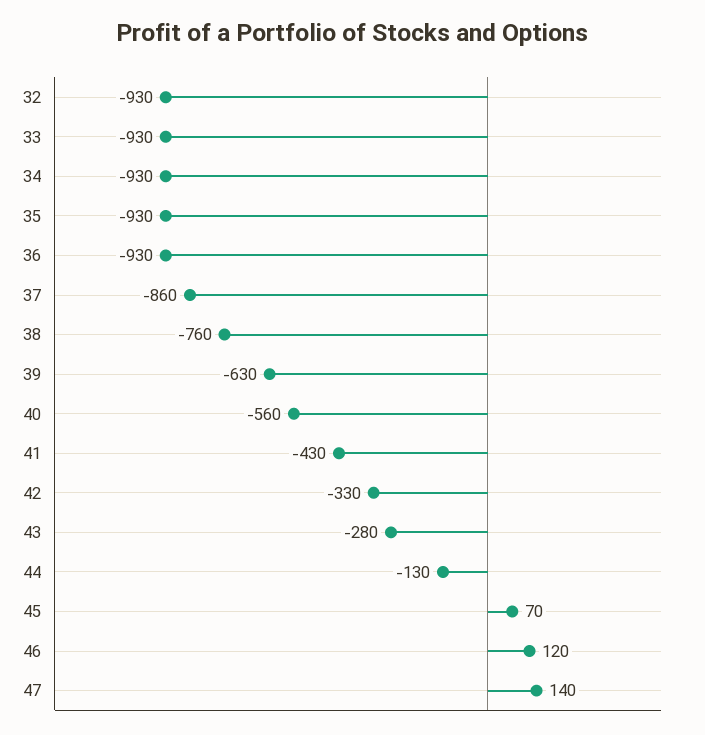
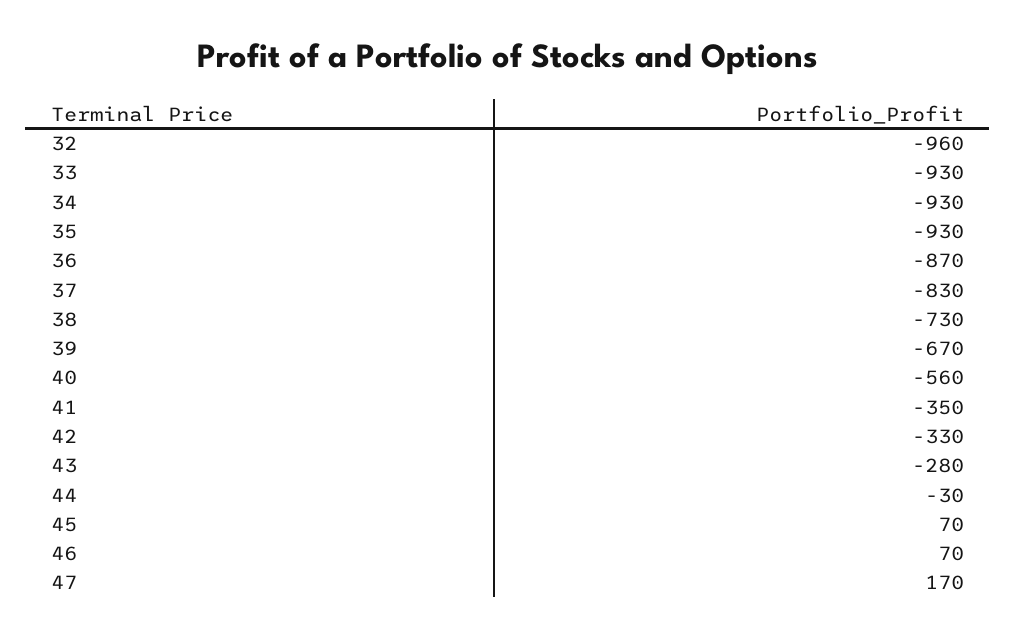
  {
-   "32": -930,
+   "32": -960,
    "33": -930,
    "34": -930,
    "35": -930,
-   "36": -930,
+   "36": -870,
-   "37": -860,
+   "37": -830,
-   "38": -760,
+   "38": -730,
-   "39": -630,
+   "39": -670,
    "40": -560,
-   "41": -430,
+   "41": -350,
    "42": -330,
    "43": -280,
-   "44": -130,
+   "44": -30,
    "45": 70,
-   "46": 120,
+   "46": 70,
-   "47": 140
+   "47": 170
  }

